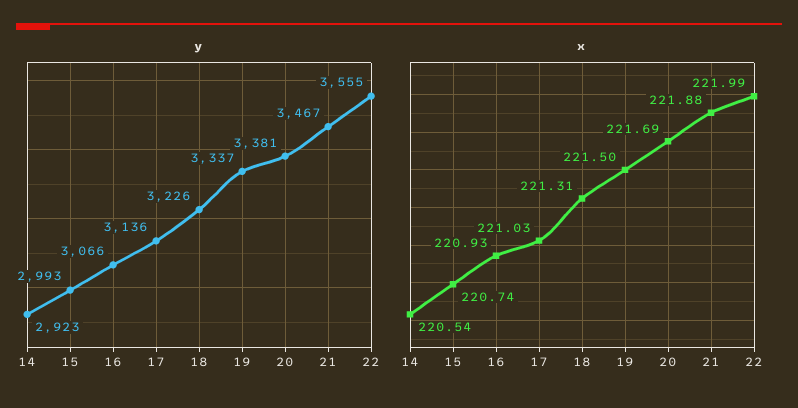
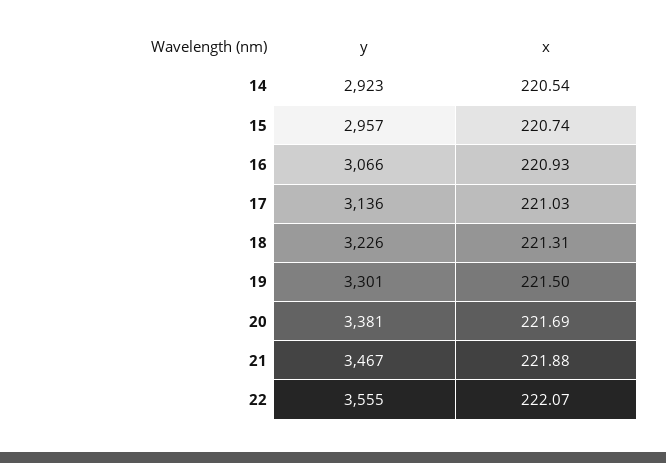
  {
    "y": {
      "14": 2923,
-     "15": 2993,
+     "15": 2957,
      "16": 3066,
      "17": 3136,
      "18": 3226,
-     "19": 3337,
+     "19": 3301,
      "20": 3381,
      "21": 3467,
      "22": 3555
    },
    "x": {
      "14": 220.54,
      "15": 220.74,
      "16": 220.93,
      "17": 221.03,
      "18": 221.31,
      "19": 221.5,
      "20": 221.69,
      "21": 221.88,
-     "22": 221.99
+     "22": 222.07
    }
  }

